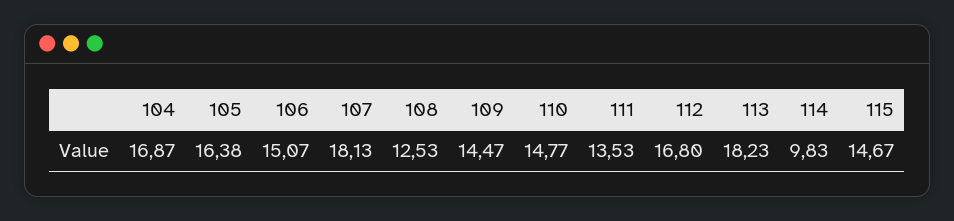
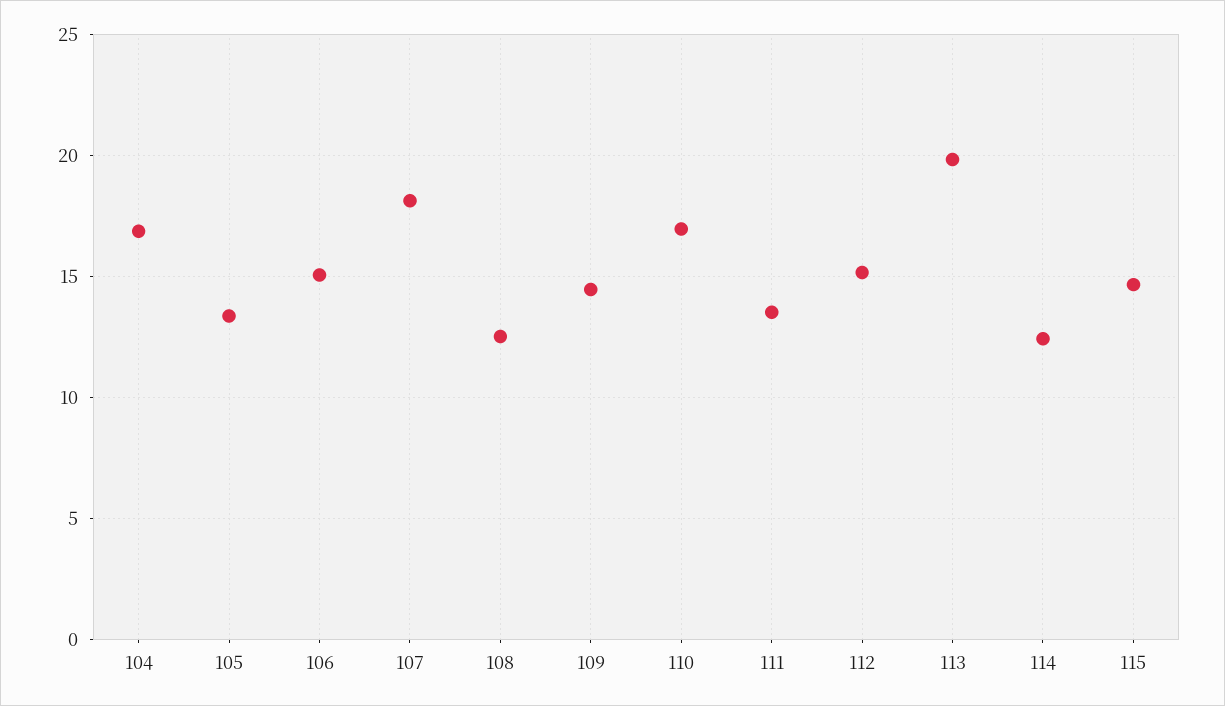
  {
    "104": 16.87,
-   "105": 16.38,
+   "105": 13.5,
    "106": 15.07,
    "107": 18.13,
    "108": 12.53,
    "109": 14.47,
-   "110": 14.77,
+   "110": 17,
    "111": 13.53,
-   "112": 16.8,
+   "112": 15,
-   "113": 18.23,
+   "113": 20,
-   "114": 9.83,
+   "114": 12.5,
    "115": 14.67
  }

